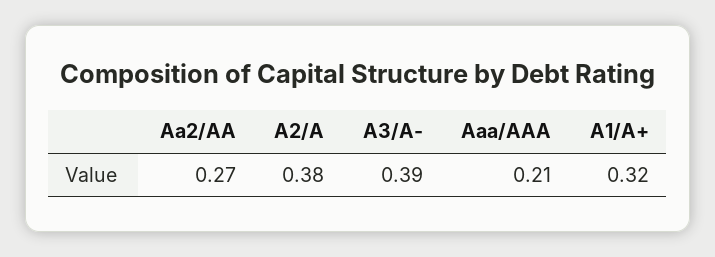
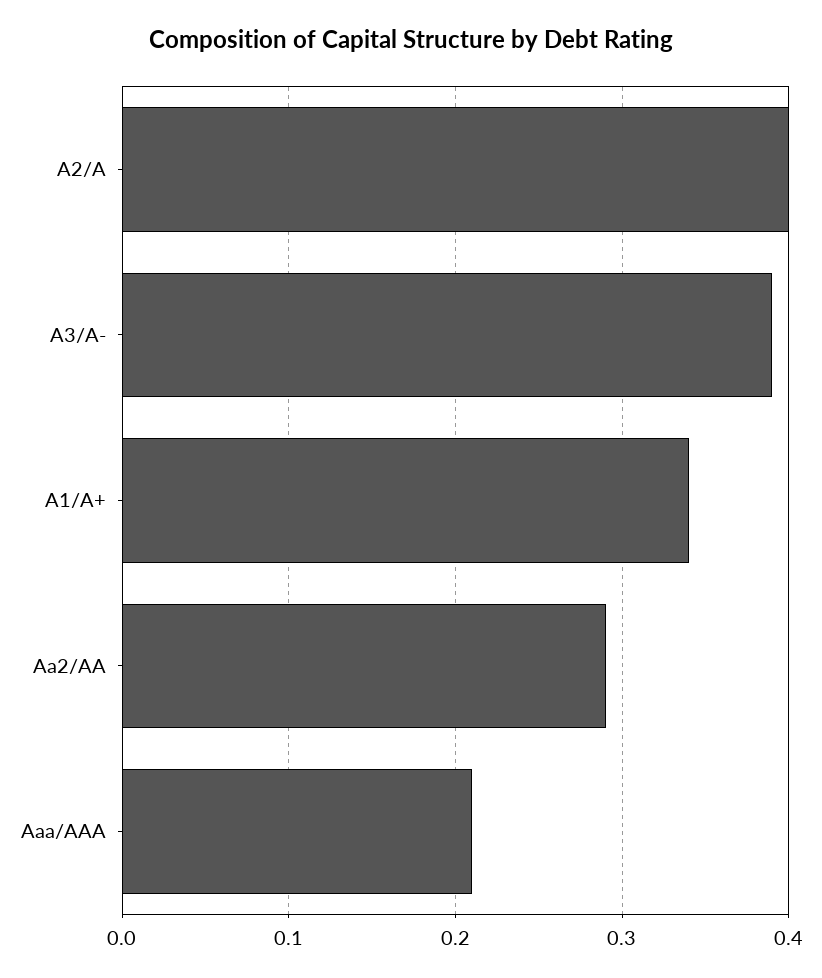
  {
-   "Aa2/AA": 0.27,
+   "Aa2/AA": 0.29,
-   "A2/A": 0.38,
+   "A2/A": 0.4,
    "A3/A-": 0.39,
    "Aaa/AAA": 0.21,
-   "A1/A+": 0.32
+   "A1/A+": 0.34
  }

